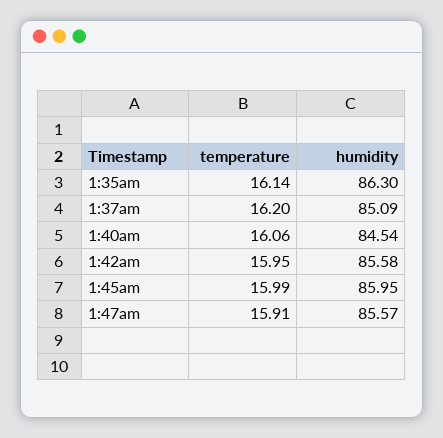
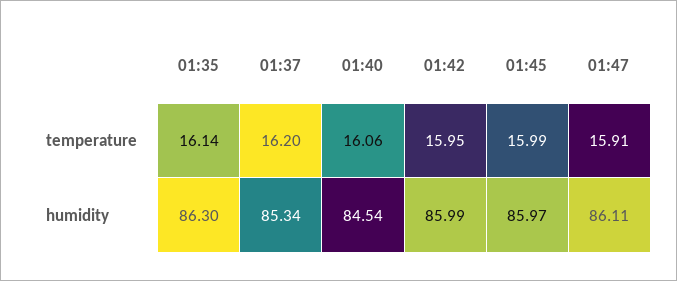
  {
    "temperature": {
      "1:35am": 16.14,
      "1:37am": 16.2,
      "1:40am": 16.06,
      "1:42am": 15.95,
      "1:45am": 15.99,
      "1:47am": 15.91
    },
    "humidity": {
      "1:35am": 86.3,
-     "1:37am": 85.09,
+     "1:37am": 85.34,
      "1:40am": 84.54,
-     "1:42am": 85.58,
+     "1:42am": 85.99,
-     "1:45am": 85.95,
+     "1:45am": 85.97,
-     "1:47am": 85.57
+     "1:47am": 86.11
    }
  }

